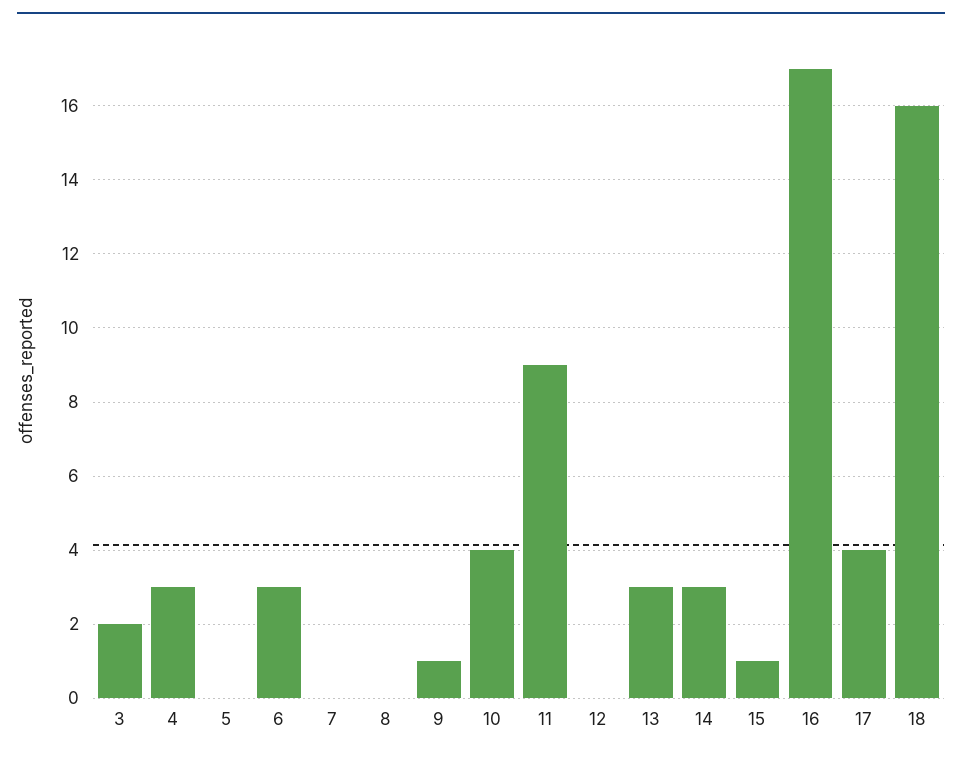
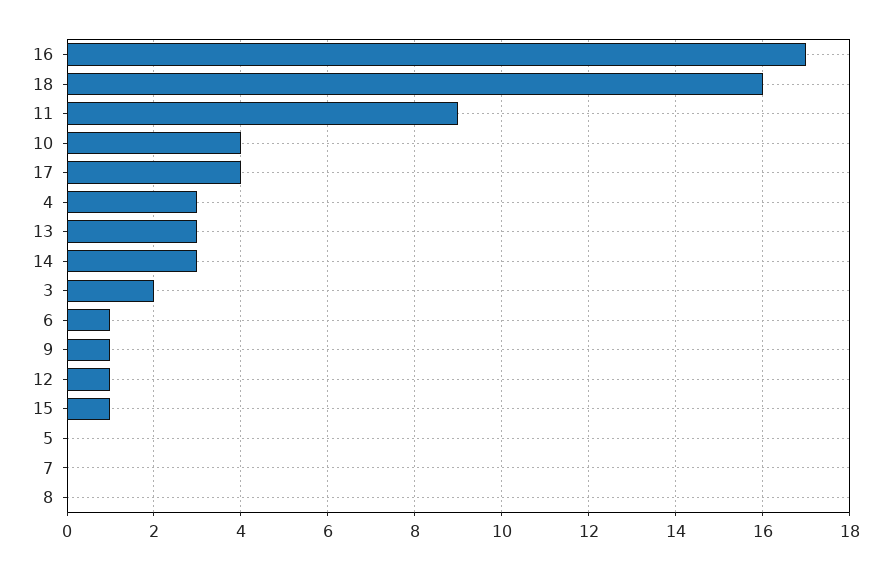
  {
    "3": 2,
    "4": 3,
    "5": 0,
-   "6": 3,
+   "6": 1,
    "7": 0,
    "8": 0,
    "9": 1,
    "10": 4,
    "11": 9,
-   "12": 0,
+   "12": 1,
    "13": 3,
    "14": 3,
    "15": 1,
    "16": 17,
    "17": 4,
    "18": 16
  }

